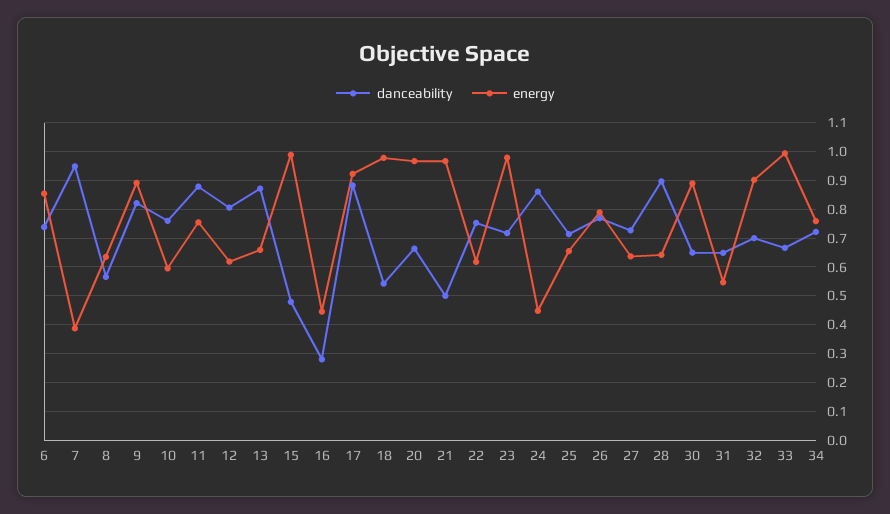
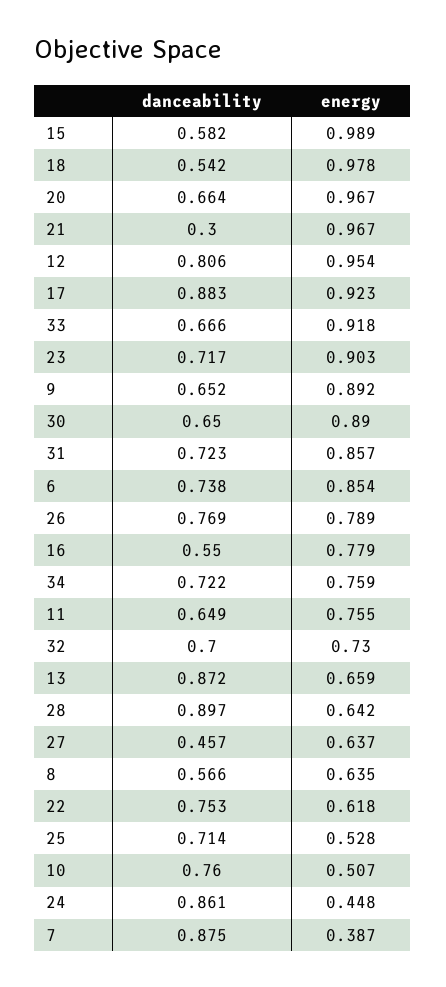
  {
    "danceability": {
      "6": 0.738,
-     "7": 0.95,
+     "7": 0.875,
      "8": 0.566,
-     "9": 0.825,
+     "9": 0.652,
      "10": 0.76,
-     "11": 0.875,
+     "11": 0.649,
      "12": 0.806,
      "13": 0.872,
-     "15": 0.475,
+     "15": 0.582,
-     "16": 0.275,
+     "16": 0.55,
      "17": 0.883,
      "18": 0.542,
      "20": 0.664,
-     "21": 0.5,
+     "21": 0.3,
      "22": 0.753,
      "23": 0.717,
      "24": 0.861,
      "25": 0.714,
      "26": 0.769,
-     "27": 0.725,
+     "27": 0.457,
      "28": 0.897,
      "30": 0.65,
-     "31": 0.65,
+     "31": 0.723,
      "32": 0.7,
      "33": 0.666,
      "34": 0.722
    },
    "energy": {
      "6": 0.854,
      "7": 0.387,
      "8": 0.635,
      "9": 0.892,
-     "10": 0.6,
+     "10": 0.507,
      "11": 0.755,
-     "12": 0.625,
+     "12": 0.954,
      "13": 0.659,
      "15": 0.989,
-     "16": 0.45,
+     "16": 0.779,
      "17": 0.923,
      "18": 0.978,
      "20": 0.967,
      "21": 0.967,
      "22": 0.618,
-     "23": 0.975,
+     "23": 0.903,
      "24": 0.448,
-     "25": 0.65,
+     "25": 0.528,
      "26": 0.789,
      "27": 0.637,
      "28": 0.642,
      "30": 0.89,
-     "31": 0.55,
+     "31": 0.857,
-     "32": 0.9,
+     "32": 0.73,
-     "33": 1,
+     "33": 0.918,
      "34": 0.759
    }
  }

